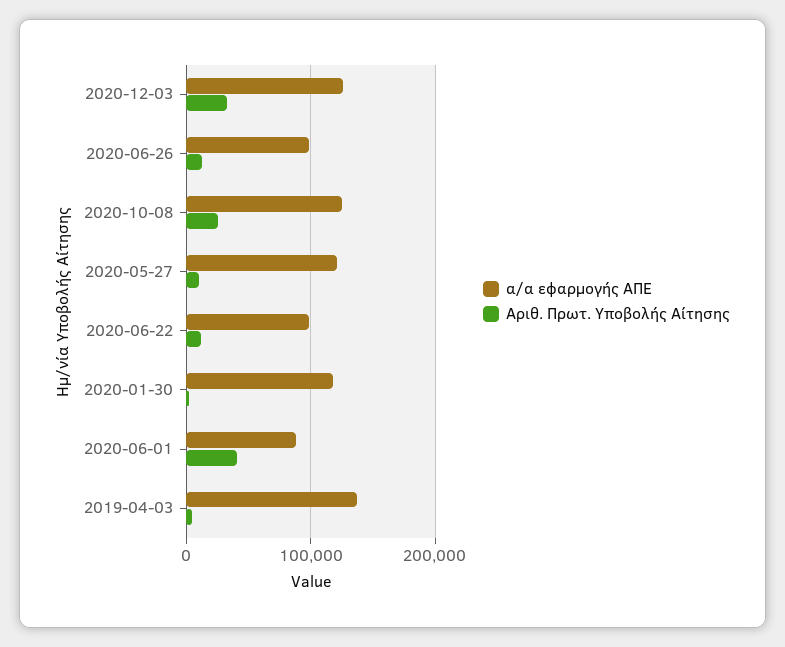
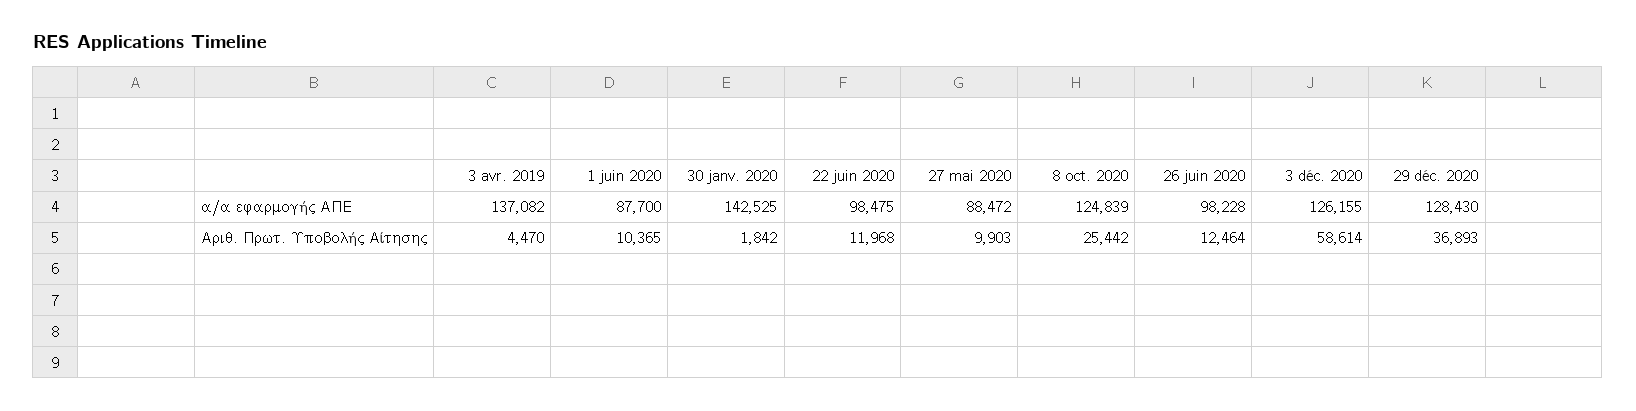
  {
    "α/α εφαρμογής ΑΠΕ": {
      "2020-12-03": 126155,
      "2020-06-26": 98228,
      "2020-10-08": 124839,
-     "2020-05-27": 120000,
+     "2020-05-27": 88472,
      "2020-06-22": 98475,
-     "2020-01-30": 120000,
+     "2020-01-30": 142525,
      "2020-06-01": 87700,
-     "2019-04-03": 137082
+     "2019-04-03": 137082,
+     "29 déc. 2020": 128430
    },
    "Αριθ. Πρωτ. Υποβολής Αίτησης": {
-     "2020-12-03": 30000,
+     "2020-12-03": 58614,
      "2020-06-26": 12464,
      "2020-10-08": 25442,
      "2020-05-27": 9903,
      "2020-06-22": 11968,
      "2020-01-30": 1842,
-     "2020-06-01": 40000,
+     "2020-06-01": 10365,
-     "2019-04-03": 4470
+     "2019-04-03": 4470,
+     "29 déc. 2020": 36893
    }
  }

